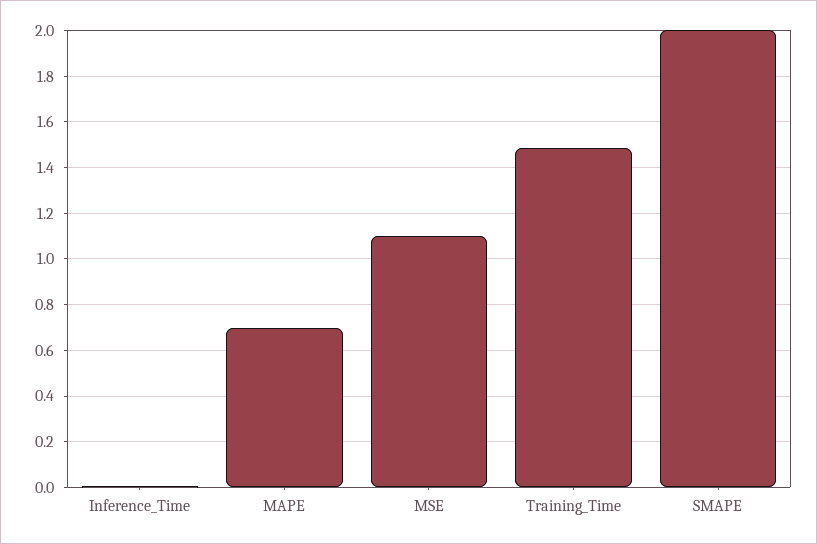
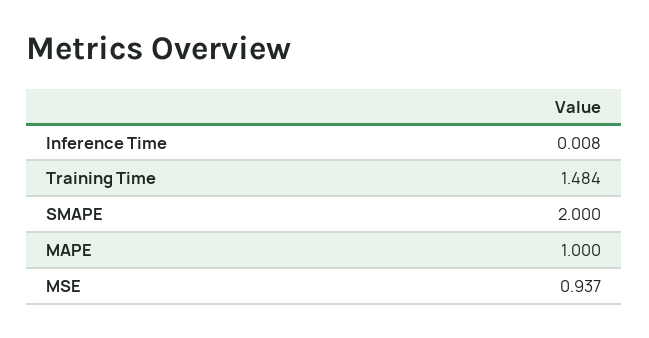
  {
    "Inference_Time": 0.008,
-   "MAPE": 0.7,
+   "MAPE": 1,
-   "MSE": 1.1,
+   "MSE": 0.937,
    "Training_Time": 1.484,
    "SMAPE": 2
  }

